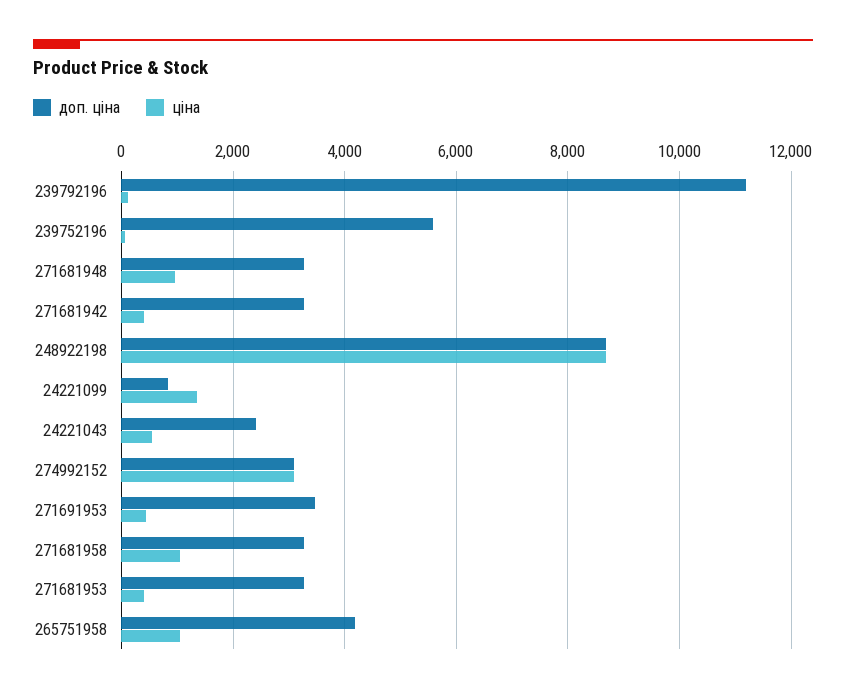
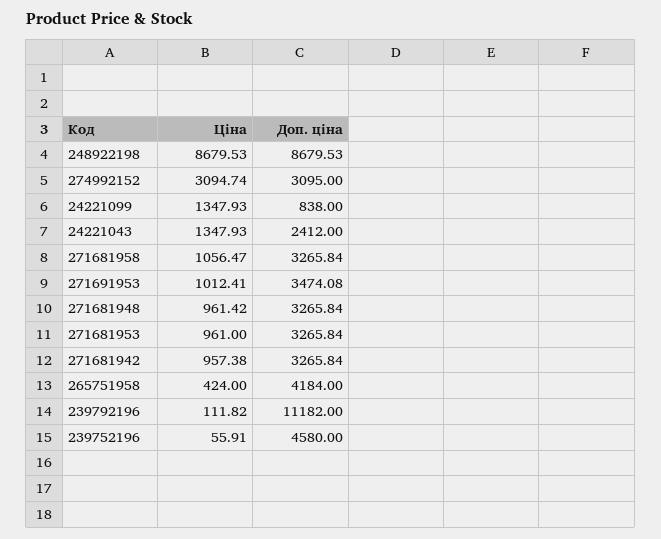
  {
    "доп. ціна": {
      "239792196": 11182,
-     "239752196": 5600,
+     "239752196": 4580,
      "271681948": 3265.84,
      "271681942": 3265.84,
      "248922198": 8679.53,
      "24221099": 838,
      "24221043": 2412,
      "274992152": 3095,
      "271691953": 3474.08,
      "271681958": 3265.84,
      "271681953": 3265.84,
      "265751958": 4184
    },
    "ціна": {
      "239792196": 111.82,
      "239752196": 55.91,
      "271681948": 961.42,
-     "271681942": 400,
+     "271681942": 957.38,
      "248922198": 8679.53,
      "24221099": 1347.93,
-     "24221043": 600,
+     "24221043": 1347.93,
      "274992152": 3094.74,
-     "271691953": 400,
+     "271691953": 1012.41,
      "271681958": 1056.47,
-     "271681953": 400,
+     "271681953": 961,
-     "265751958": 1000
+     "265751958": 424
    }
  }

